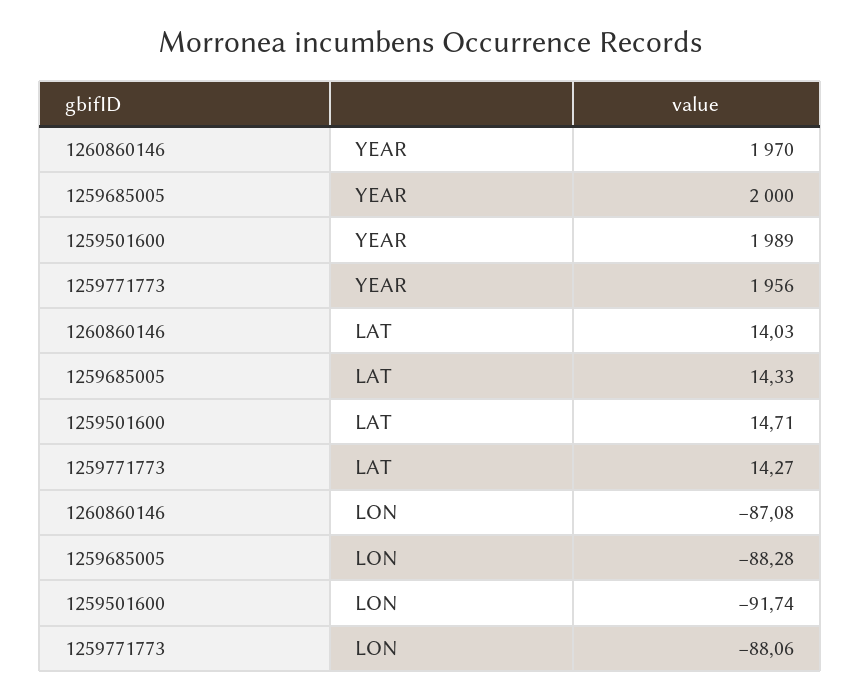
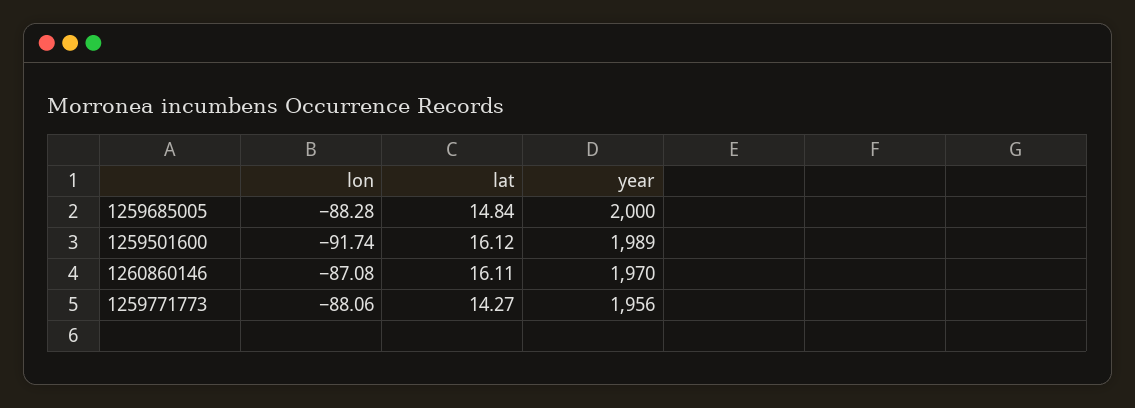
  {
    "1260860146": {
      "YEAR": 1970,
-     "LAT": 14.03,
+     "LAT": 16.11,
      "LON": -87.08
    },
    "1259685005": {
      "YEAR": 2000,
-     "LAT": 14.33,
+     "LAT": 14.84,
      "LON": -88.28
    },
    "1259501600": {
      "YEAR": 1989,
-     "LAT": 14.71,
+     "LAT": 16.12,
      "LON": -91.74
    },
    "1259771773": {
      "YEAR": 1956,
      "LAT": 14.27,
      "LON": -88.06
    }
  }

